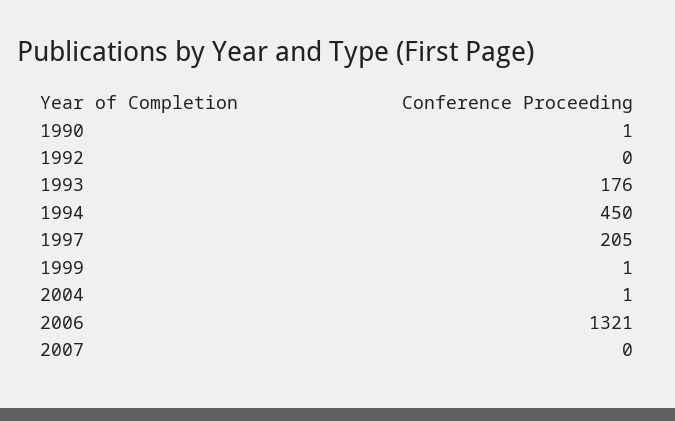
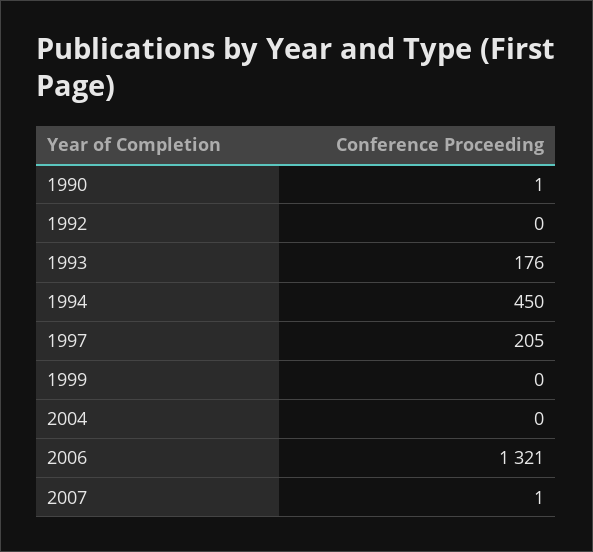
  {
    "1990": 1,
    "1992": 0,
    "1993": 176,
    "1994": 450,
    "1997": 205,
-   "1999": 1,
+   "1999": 0,
-   "2004": 1,
+   "2004": 0,
    "2006": 1321,
-   "2007": 0
+   "2007": 1
  }

